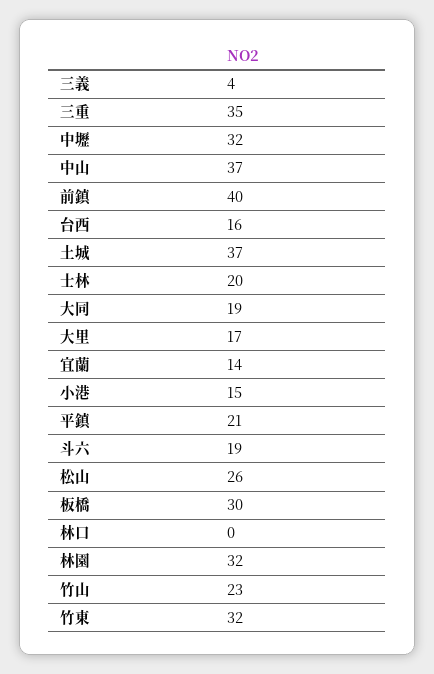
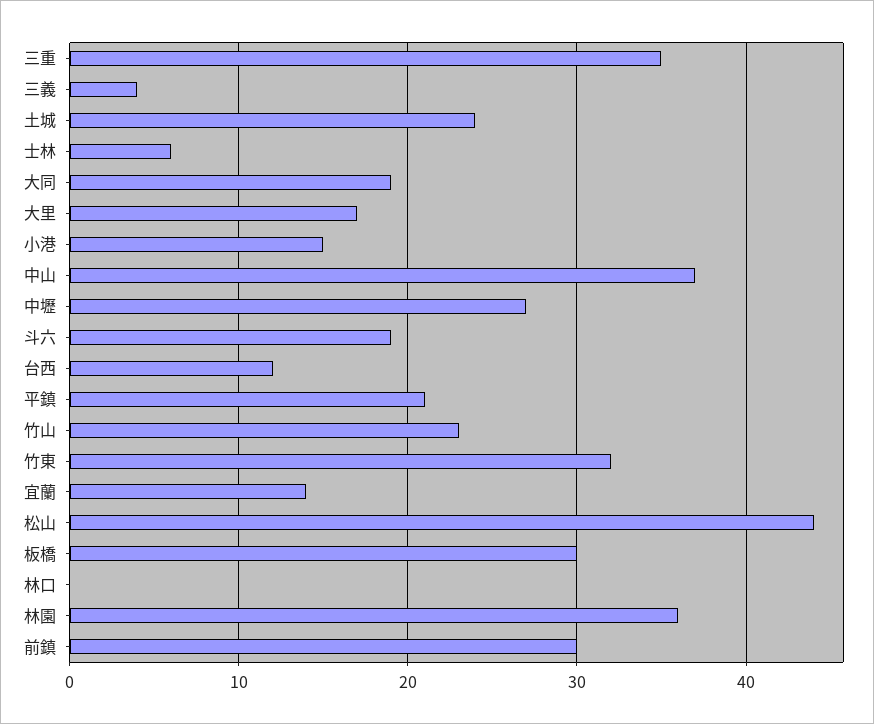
  {
    "三義": 4,
    "三重": 35,
-   "中壢": 32,
+   "中壢": 27,
    "中山": 37,
-   "前鎮": 40,
+   "前鎮": 30,
-   "台西": 16,
+   "台西": 12,
-   "土城": 37,
+   "土城": 24,
-   "士林": 20,
+   "士林": 6,
    "大同": 19,
    "大里": 17,
    "宜蘭": 14,
    "小港": 15,
    "平鎮": 21,
    "斗六": 19,
-   "松山": 26,
+   "松山": 44,
    "板橋": 30,
    "林口": 0,
-   "林園": 32,
+   "林園": 36,
    "竹山": 23,
    "竹東": 32
  }

